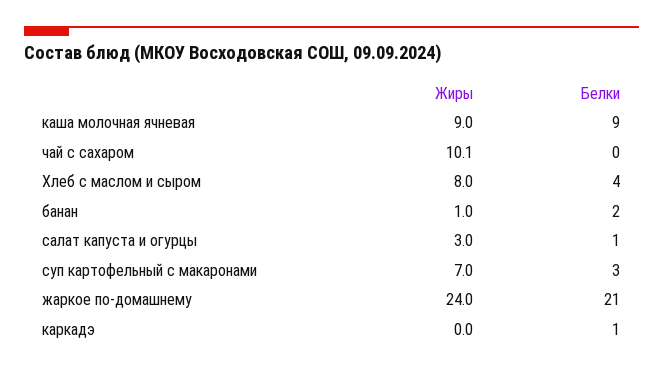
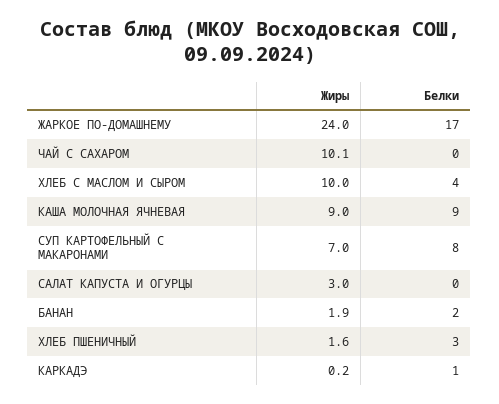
  {
    "Жиры": {
      "каша молочная ячневая": 9,
      "чай с сахаром": 10.1,
-     "Хлеб с маслом и сыром": 8,
+     "Хлеб с маслом и сыром": 10,
-     "банан": 1,
+     "банан": 1.9,
      "салат капуста и огурцы": 3,
      "суп картофельный с макаронами": 7,
      "жаркое по-домашнему": 24,
-     "каркадэ": 0
+     "каркадэ": 0.2,
+     "ХЛЕБ ПШЕНИЧНЫЙ": 1.6
    },
    "Белки": {
      "каша молочная ячневая": 9,
      "чай с сахаром": 0,
      "Хлеб с маслом и сыром": 4,
      "банан": 2,
-     "салат капуста и огурцы": 1,
+     "салат капуста и огурцы": 0,
-     "суп картофельный с макаронами": 3,
+     "суп картофельный с макаронами": 8,
-     "жаркое по-домашнему": 21,
+     "жаркое по-домашнему": 17,
-     "каркадэ": 1
+     "каркадэ": 1,
+     "ХЛЕБ ПШЕНИЧНЫЙ": 3
    }
  }

